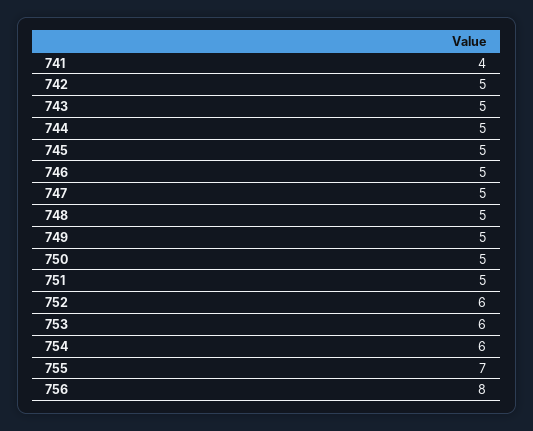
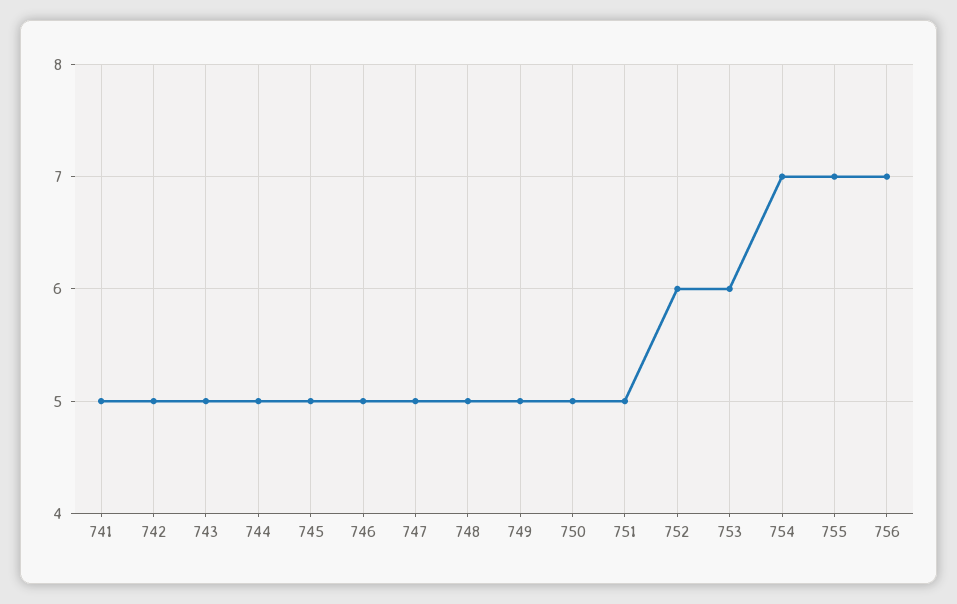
  {
-   "741": 4,
+   "741": 5,
    "742": 5,
    "743": 5,
    "744": 5,
    "745": 5,
    "746": 5,
    "747": 5,
    "748": 5,
    "749": 5,
    "750": 5,
    "751": 5,
    "752": 6,
    "753": 6,
-   "754": 6,
+   "754": 7,
    "755": 7,
-   "756": 8
+   "756": 7
  }

